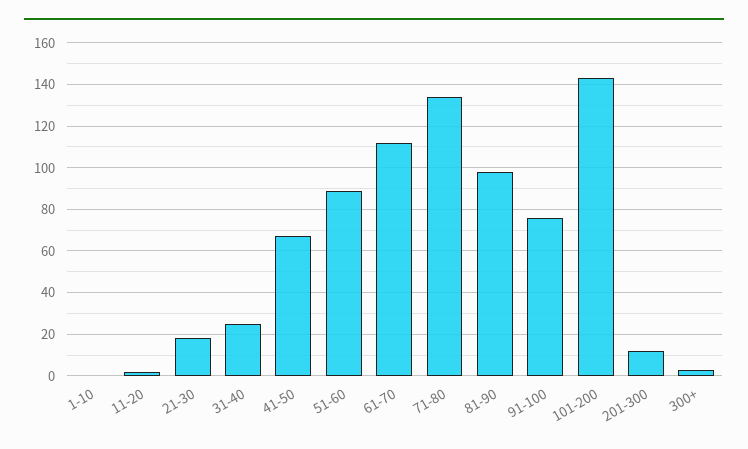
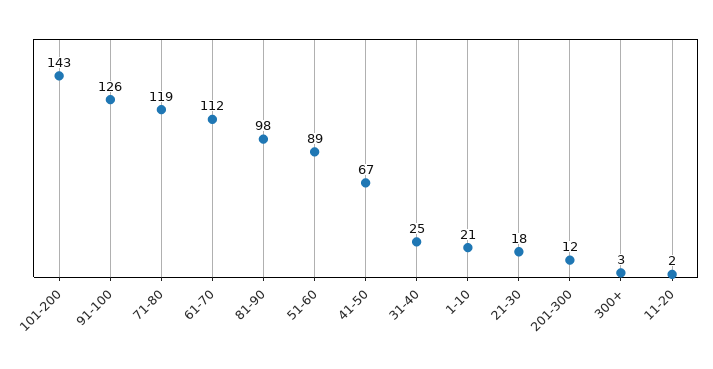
  {
-   "1-10": 0,
+   "1-10": 21,
    "11-20": 2,
    "21-30": 18,
    "31-40": 25,
    "41-50": 67,
    "51-60": 89,
    "61-70": 112,
-   "71-80": 135,
+   "71-80": 119,
    "81-90": 98,
-   "91-100": 75,
+   "91-100": 126,
    "101-200": 143,
    "201-300": 12,
    "300+": 3
  }

